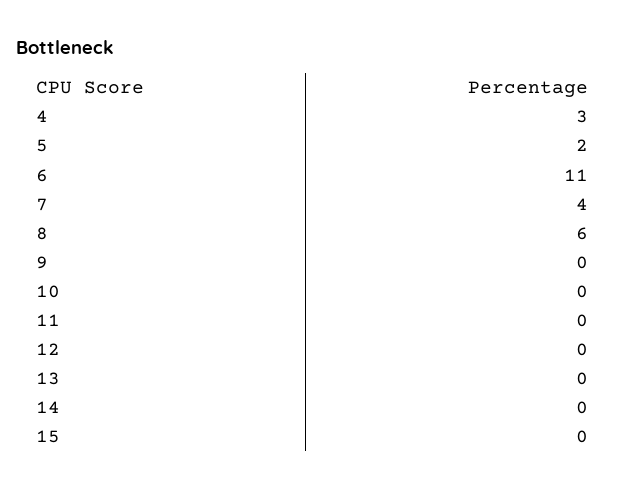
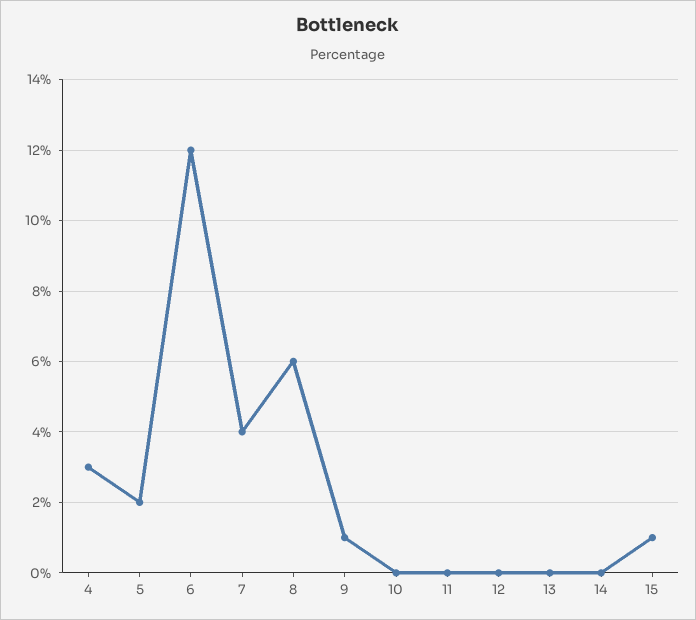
  {
    "4": 3,
    "5": 2,
-   "6": 11,
+   "6": 12,
    "7": 4,
    "8": 6,
-   "9": 0,
+   "9": 1,
    "10": 0,
    "11": 0,
    "12": 0,
    "13": 0,
    "14": 0,
-   "15": 0
+   "15": 1
  }

